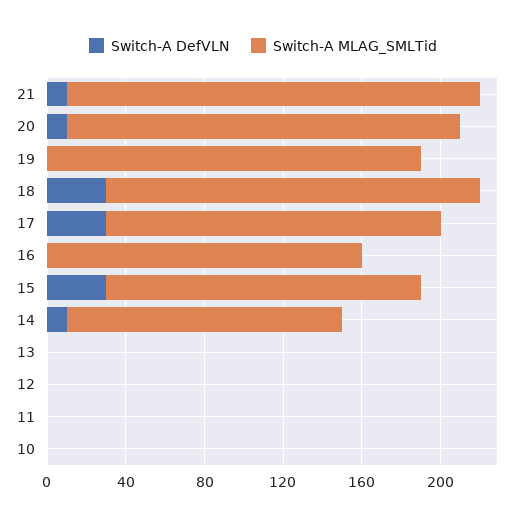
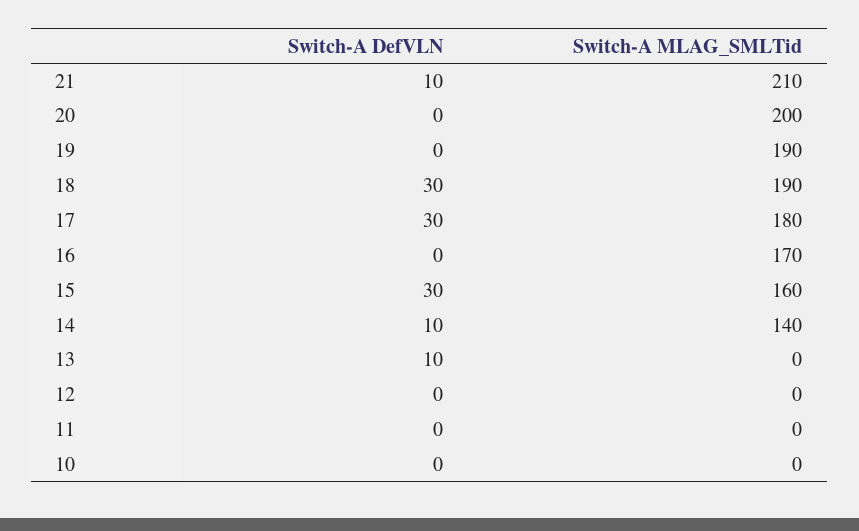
  {
    "Switch-A DefVLN": {
      "21": 10,
-     "20": 10,
+     "20": 0,
      "19": 0,
      "18": 30,
      "17": 30,
      "16": 0,
      "15": 30,
      "14": 10,
-     "13": 0,
+     "13": 10,
      "12": 0,
      "11": 0,
      "10": 0
    },
    "Switch-A MLAG_SMLTid": {
      "21": 210,
      "20": 200,
      "19": 190,
      "18": 190,
-     "17": 170,
+     "17": 180,
-     "16": 160,
+     "16": 170,
      "15": 160,
      "14": 140,
      "13": 0,
      "12": 0,
      "11": 0,
      "10": 0
    }
  }

